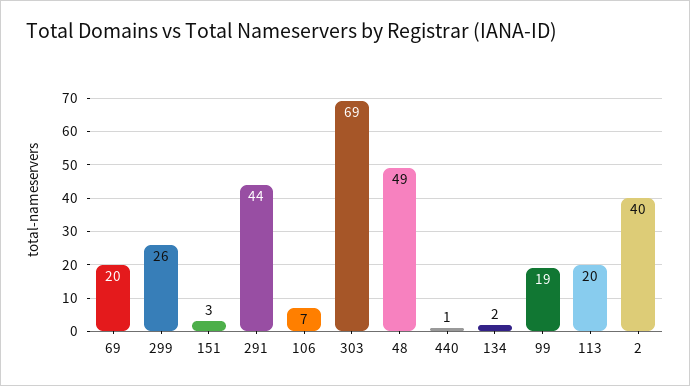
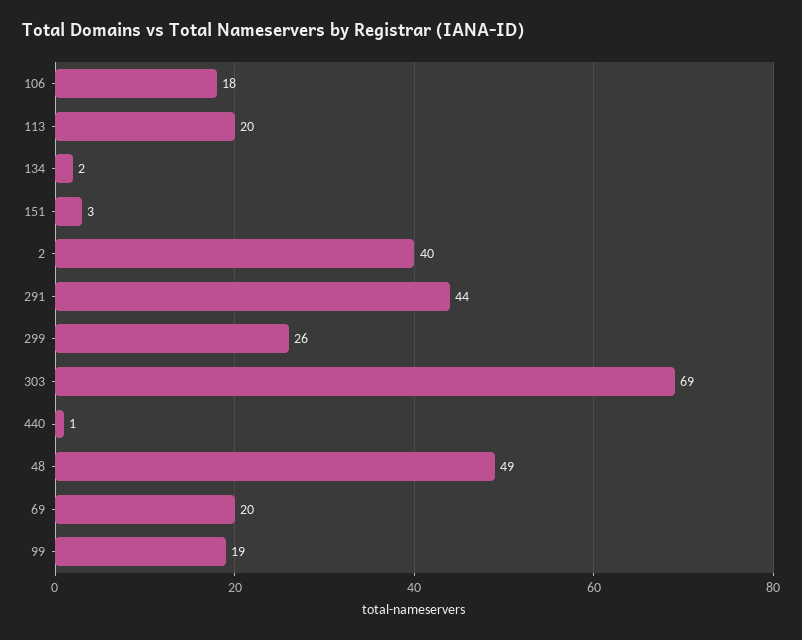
  {
    "69": 20,
    "299": 26,
    "151": 3,
    "291": 44,
-   "106": 7,
+   "106": 18,
    "303": 69,
    "48": 49,
    "440": 1,
    "134": 2,
    "99": 19,
    "113": 20,
    "2": 40
  }

